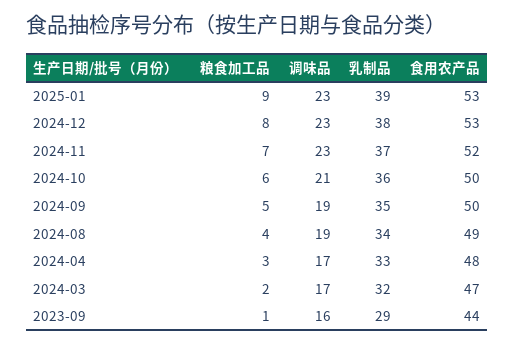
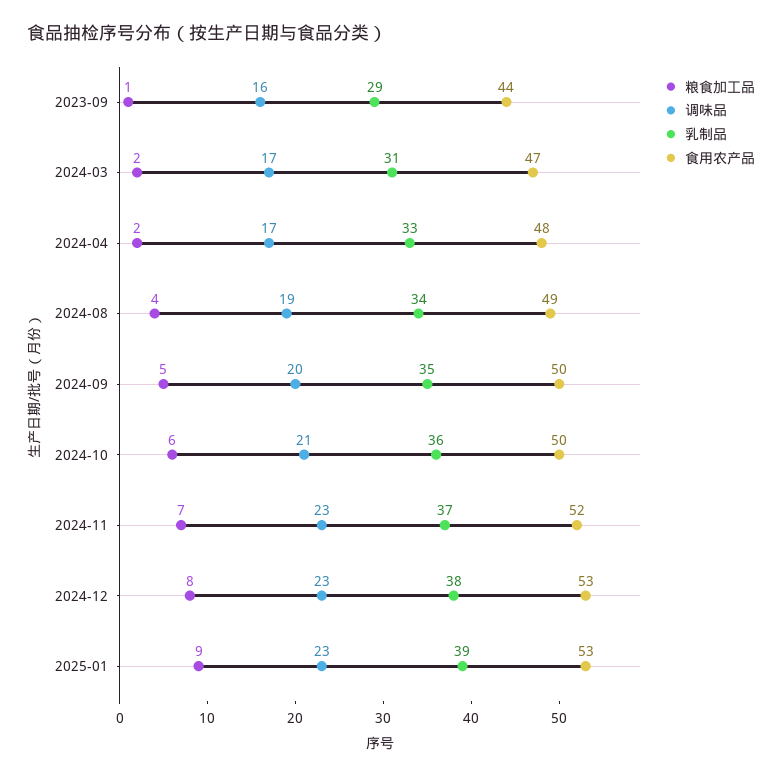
  {
    "粮食加工品": {
      "2025-01": 9,
      "2024-12": 8,
      "2024-11": 7,
      "2024-10": 6,
      "2024-09": 5,
      "2024-08": 4,
-     "2024-04": 3,
+     "2024-04": 2,
      "2024-03": 2,
      "2023-09": 1
    },
    "调味品": {
      "2025-01": 23,
      "2024-12": 23,
      "2024-11": 23,
      "2024-10": 21,
-     "2024-09": 19,
+     "2024-09": 20,
      "2024-08": 19,
      "2024-04": 17,
      "2024-03": 17,
      "2023-09": 16
    },
    "乳制品": {
      "2025-01": 39,
      "2024-12": 38,
      "2024-11": 37,
      "2024-10": 36,
      "2024-09": 35,
      "2024-08": 34,
      "2024-04": 33,
-     "2024-03": 32,
+     "2024-03": 31,
      "2023-09": 29
    },
    "食用农产品": {
      "2025-01": 53,
      "2024-12": 53,
      "2024-11": 52,
      "2024-10": 50,
      "2024-09": 50,
      "2024-08": 49,
      "2024-04": 48,
      "2024-03": 47,
      "2023-09": 44
    }
  }

